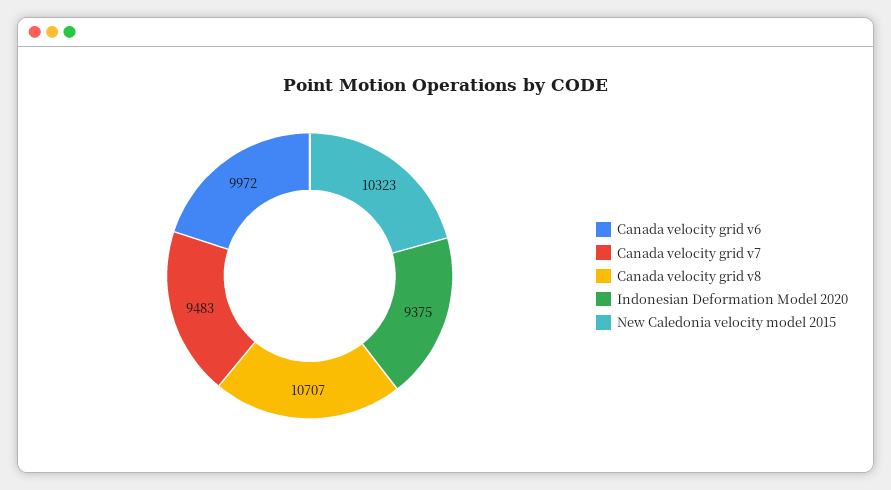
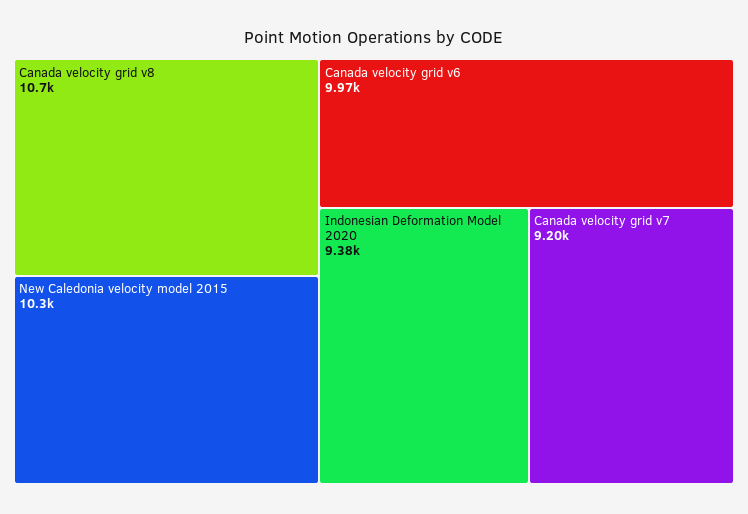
  {
    "Canada velocity grid v6": 9972,
-   "Canada velocity grid v7": 9483,
+   "Canada velocity grid v7": 9200,
    "Canada velocity grid v8": 10707,
    "Indonesian Deformation Model 2020": 9375,
    "New Caledonia velocity model 2015": 10323
  }

